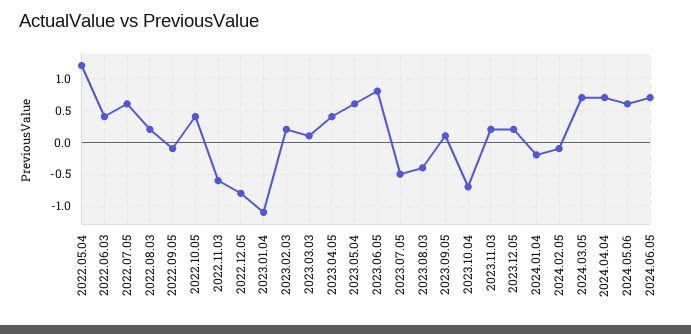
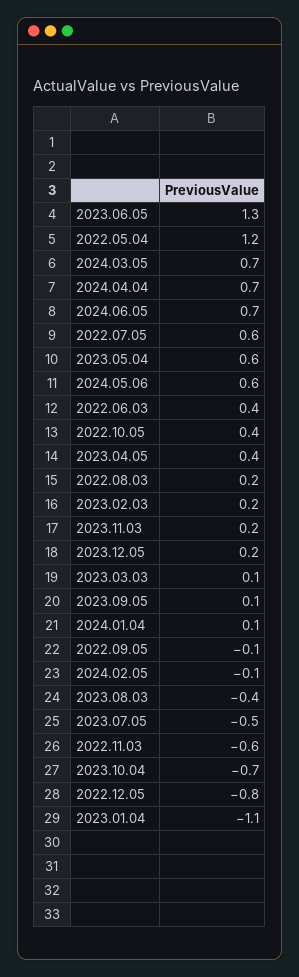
  {
    "2022.05.04": 1.2,
    "2022.06.03": 0.4,
    "2022.07.05": 0.6,
    "2022.08.03": 0.2,
    "2022.09.05": -0.1,
    "2022.10.05": 0.4,
    "2022.11.03": -0.6,
    "2022.12.05": -0.8,
    "2023.01.04": -1.1,
    "2023.02.03": 0.2,
    "2023.03.03": 0.1,
    "2023.04.05": 0.4,
    "2023.05.04": 0.6,
-   "2023.06.05": 0.8,
+   "2023.06.05": 1.3,
    "2023.07.05": -0.5,
    "2023.08.03": -0.4,
    "2023.09.05": 0.1,
    "2023.10.04": -0.7,
    "2023.11.03": 0.2,
    "2023.12.05": 0.2,
-   "2024.01.04": -0.2,
+   "2024.01.04": 0.1,
    "2024.02.05": -0.1,
    "2024.03.05": 0.7,
    "2024.04.04": 0.7,
    "2024.05.06": 0.6,
    "2024.06.05": 0.7
  }

